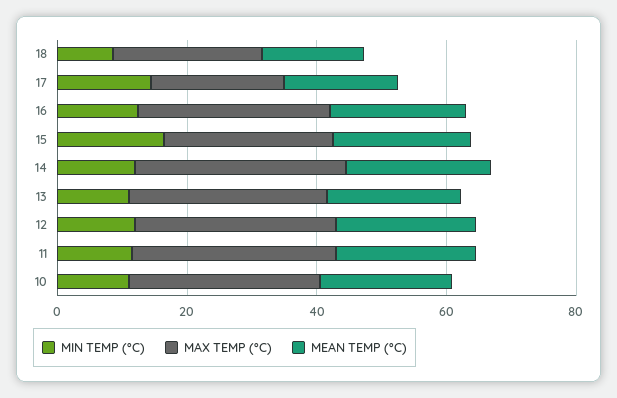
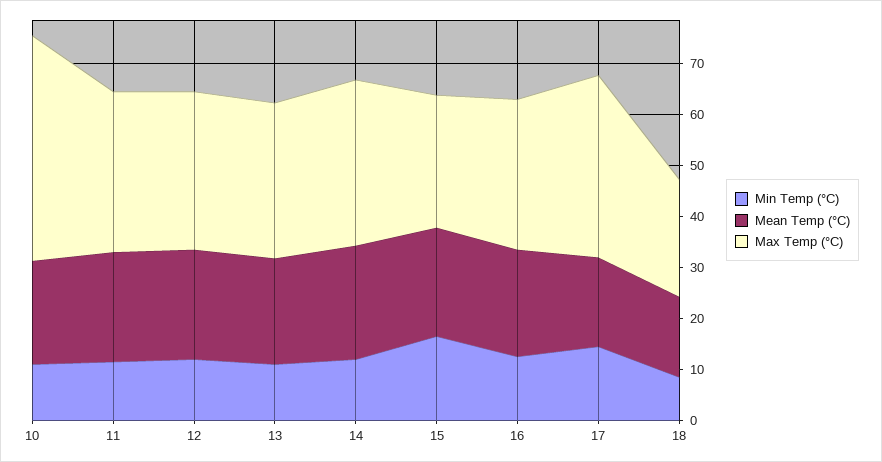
  {
    "MIN TEMP (°C)": {
      "18": 8,
      "17": 14,
      "16": 12,
      "15": 16,
      "14": 12,
      "13": 12,
      "12": 12,
      "11": 12,
      "10": 12
    },
    "MAX TEMP (°C)": {
      "18": 24,
-     "17": 20,
+     "17": 36,
      "16": 30,
      "15": 26,
      "14": 32,
      "13": 30,
      "12": 32,
      "11": 32,
-     "10": 30
+     "10": 44
    },
    "MEAN TEMP (°C)": {
      "18": 16,
      "17": 18,
      "16": 22,
      "15": 22,
      "14": 22,
      "13": 20,
      "12": 22,
      "11": 22,
      "10": 20
    }
  }

